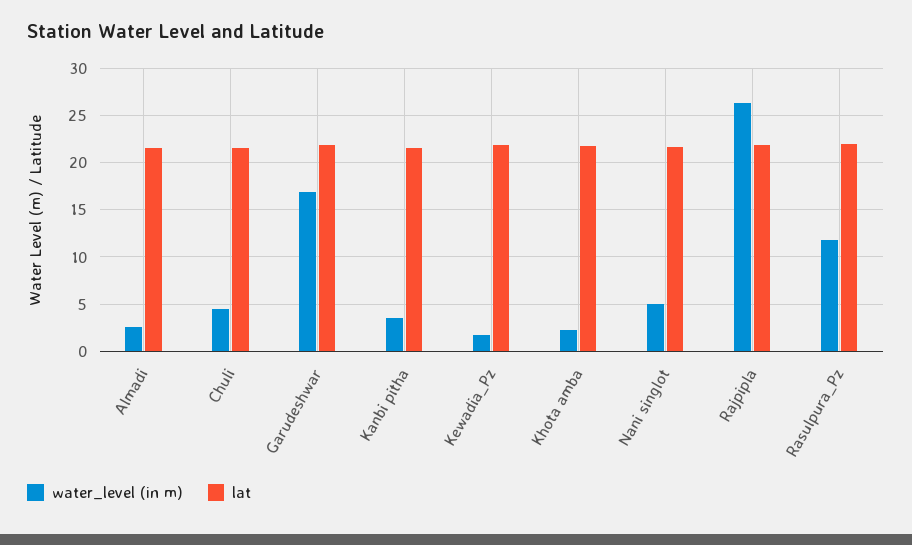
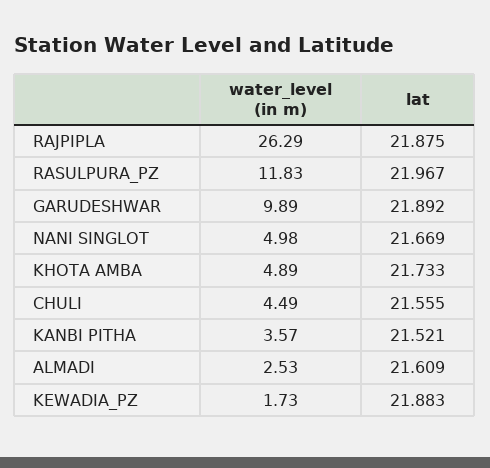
  {
    "water_level (in m)": {
      "Almadi": 2.53,
      "Chuli": 4.49,
-     "Garudeshwar": 17,
+     "Garudeshwar": 9.89,
      "Kanbi pitha": 3.57,
      "Kewadia_Pz": 1.73,
-     "Khota amba": 2,
+     "Khota amba": 4.89,
      "Nani singlot": 4.98,
      "Rajpipla": 26.29,
      "Rasulpura_Pz": 11.83
    },
    "lat": {
      "Almadi": 21.609,
      "Chuli": 21.555,
      "Garudeshwar": 21.892,
      "Kanbi pitha": 21.521,
      "Kewadia_Pz": 21.883,
      "Khota amba": 21.733,
      "Nani singlot": 21.669,
      "Rajpipla": 21.875,
      "Rasulpura_Pz": 21.967
    }
  }

